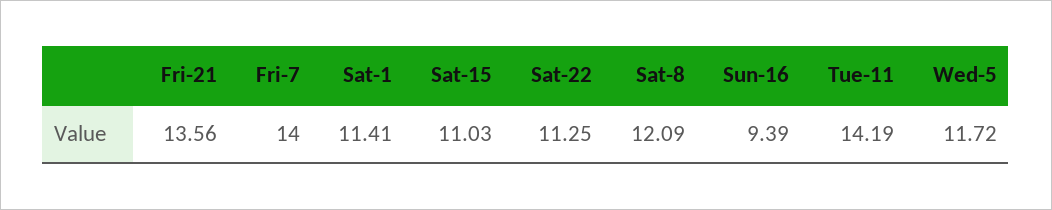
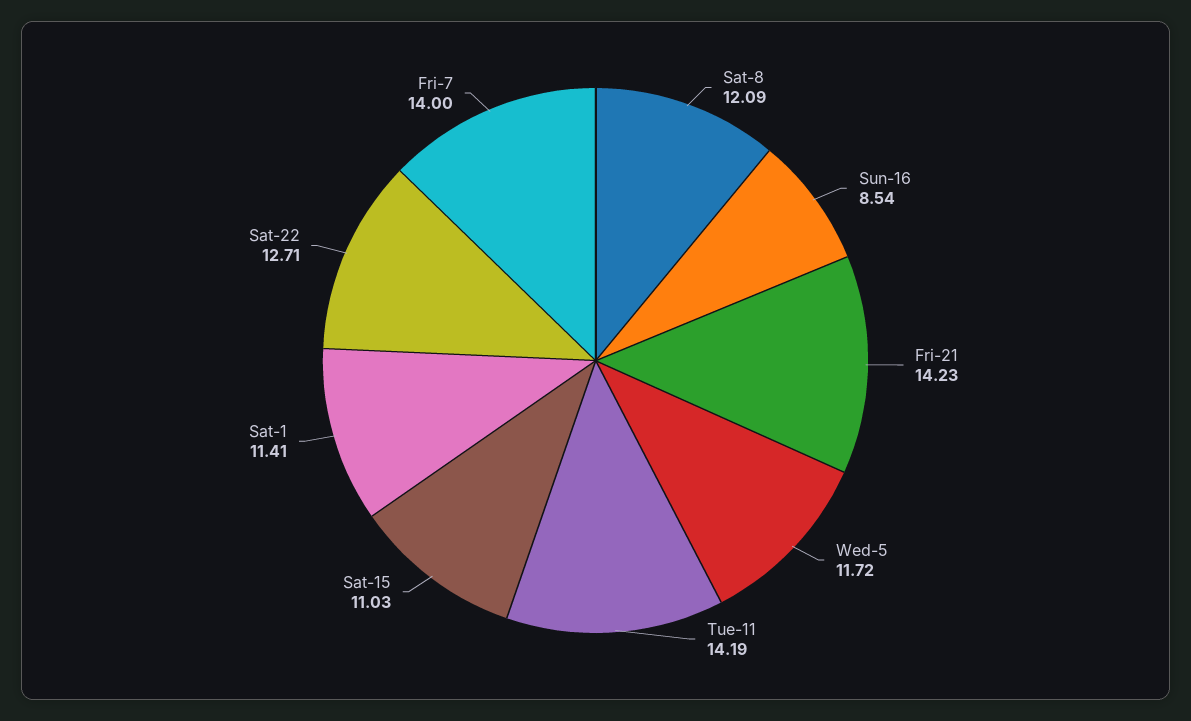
  {
-   "Fri-21": 13.56,
+   "Fri-21": 14.23,
    "Fri-7": 14,
    "Sat-1": 11.41,
    "Sat-15": 11.03,
-   "Sat-22": 11.25,
+   "Sat-22": 12.71,
    "Sat-8": 12.09,
-   "Sun-16": 9.39,
+   "Sun-16": 8.54,
    "Tue-11": 14.19,
    "Wed-5": 11.72
  }

